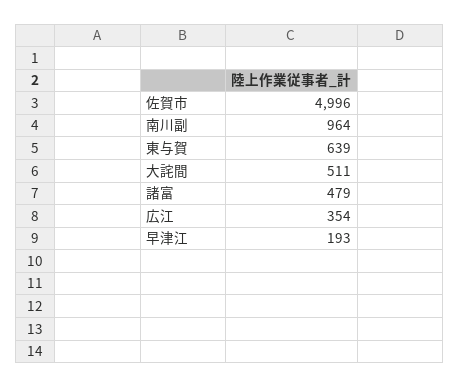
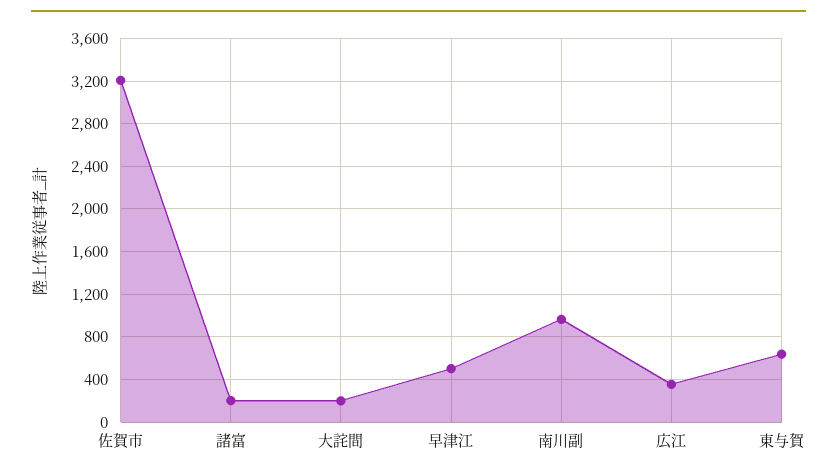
  {
-   "佐賀市": 4996,
+   "佐賀市": 3200,
    "南川副": 964,
    "東与賀": 639,
-   "大詫間": 511,
+   "大詫間": 200,
-   "諸富": 479,
+   "諸富": 200,
    "広江": 354,
-   "早津江": 193
+   "早津江": 500
  }

